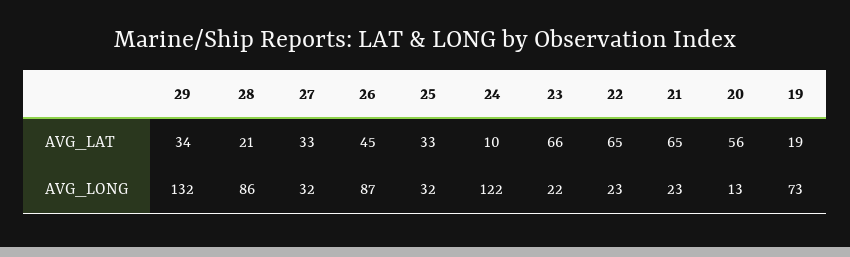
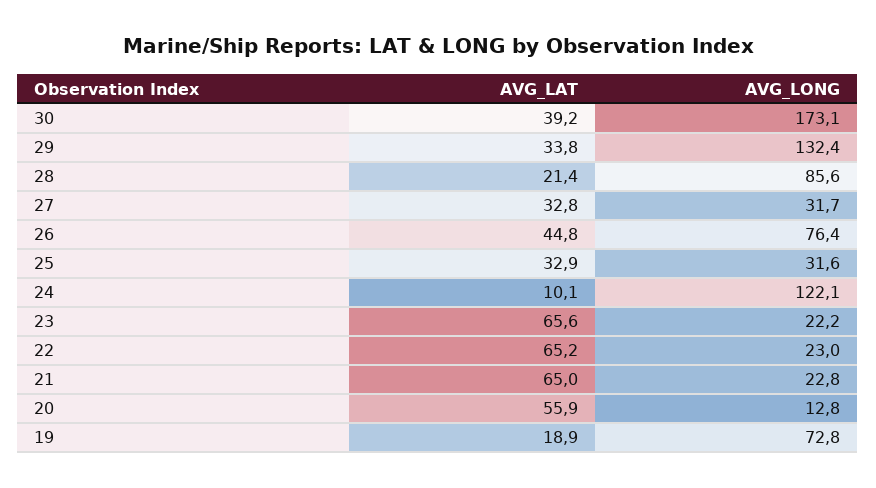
  {
    "29": {
      "AVG_LAT": 33.8,
      "AVG_LONG": 132.4
    },
    "28": {
      "AVG_LAT": 21.4,
      "AVG_LONG": 85.6
    },
    "27": {
      "AVG_LAT": 32.8,
      "AVG_LONG": 31.7
    },
    "26": {
      "AVG_LAT": 44.8,
-     "AVG_LONG": 87
+     "AVG_LONG": 76.4
    },
    "25": {
      "AVG_LAT": 32.9,
      "AVG_LONG": 31.6
    },
    "24": {
      "AVG_LAT": 10.1,
      "AVG_LONG": 122.1
    },
    "23": {
      "AVG_LAT": 65.6,
      "AVG_LONG": 22.2
    },
    "22": {
      "AVG_LAT": 65.2,
      "AVG_LONG": 23
    },
    "21": {
      "AVG_LAT": 65,
      "AVG_LONG": 22.8
    },
    "20": {
      "AVG_LAT": 55.9,
      "AVG_LONG": 12.8
    },
    "19": {
      "AVG_LAT": 18.9,
      "AVG_LONG": 72.8
-   }
+   },
+   "30": {
+     "AVG_LAT": 39.2,
+     "AVG_LONG": 173.1
+   }
  }

